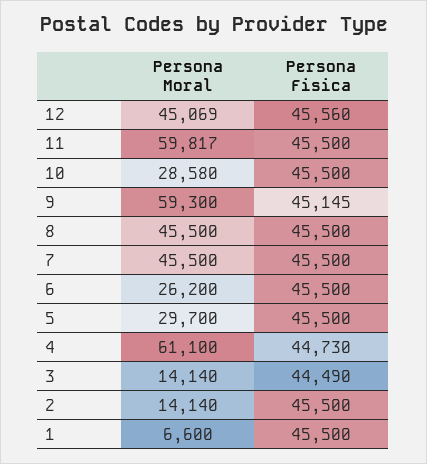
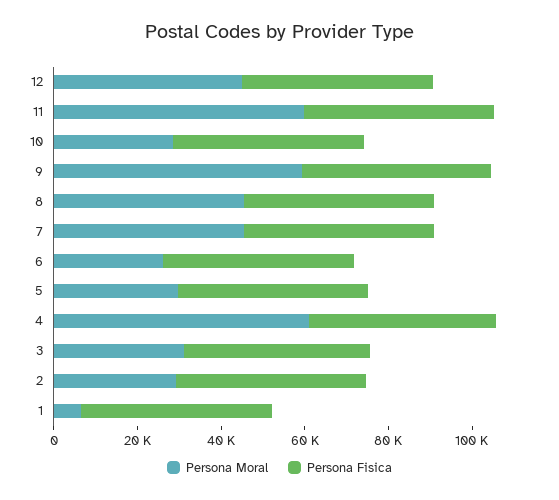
  {
    "Persona Moral": {
      "12": 45069,
      "11": 59817,
      "10": 28580,
      "9": 59300,
      "8": 45500,
      "7": 45500,
      "6": 26200,
      "5": 29700,
      "4": 61100,
-     "3": 14140,
+     "3": 30000,
-     "2": 14140,
+     "2": 30000,
      "1": 6600
    },
    "Persona Fisica": {
      "12": 45560,
      "11": 45500,
      "10": 45500,
      "9": 45145,
      "8": 45500,
      "7": 45500,
      "6": 45500,
      "5": 45500,
      "4": 44730,
      "3": 44490,
      "2": 45500,
      "1": 45500
    }
  }

